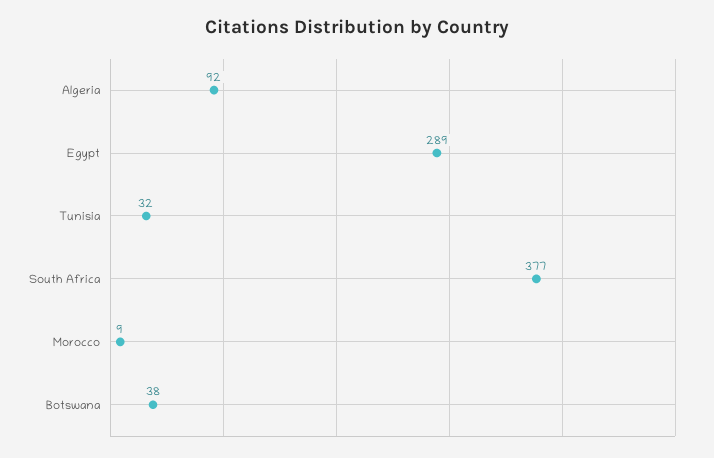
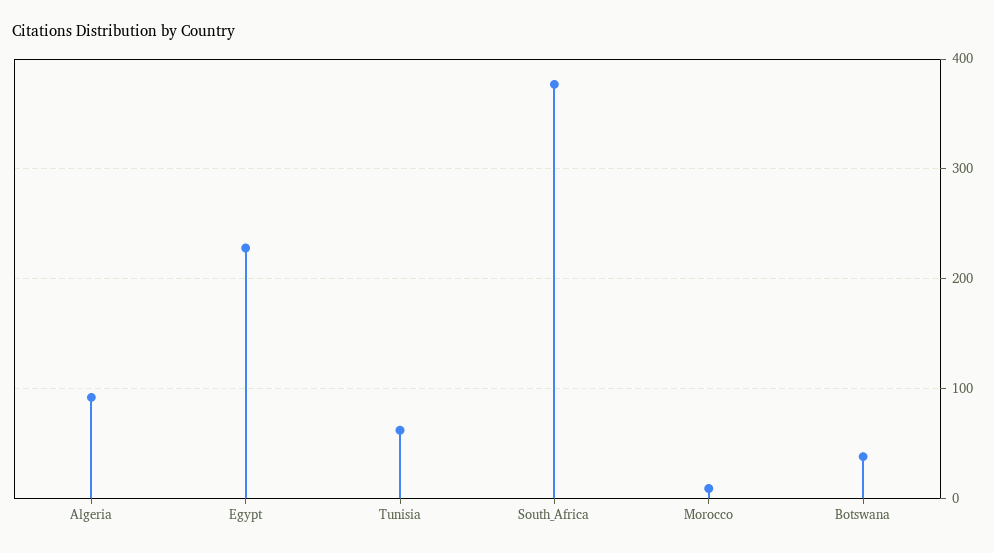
  {
    "Algeria": 92,
-   "Egypt": 289,
+   "Egypt": 230,
-   "Tunisia": 32,
+   "Tunisia": 60,
    "South Africa": 377,
    "Morocco": 9,
    "Botswana": 38
  }

